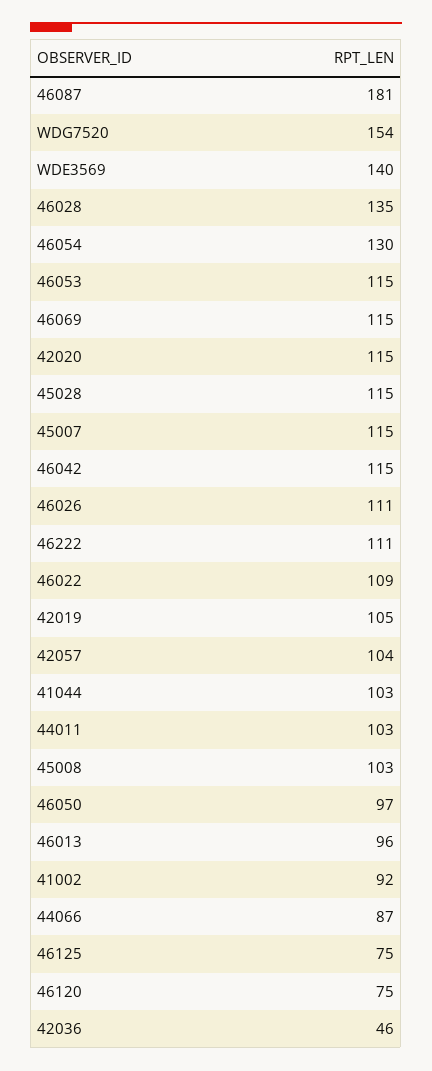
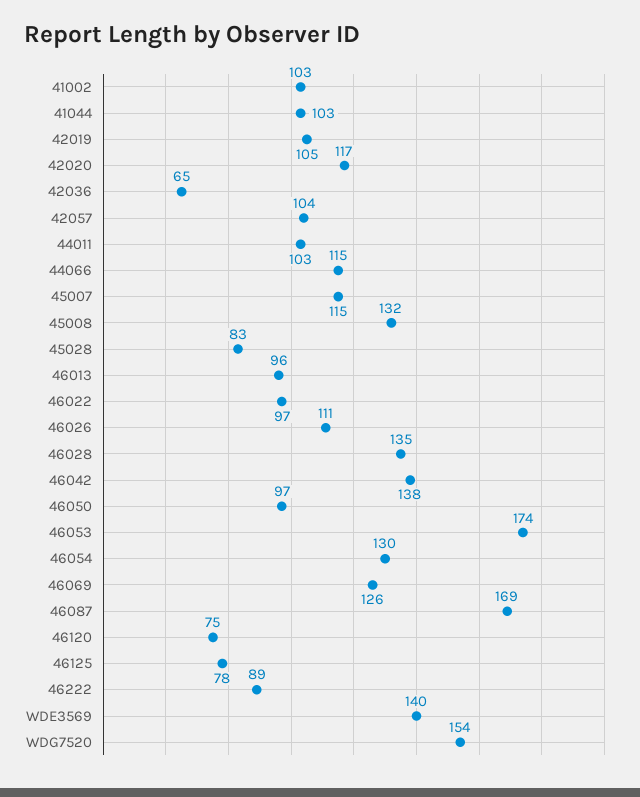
  {
-   "46087": 181,
+   "46087": 169,
    "WDG7520": 154,
    "WDE3569": 140,
    "46028": 135,
    "46054": 130,
-   "46053": 115,
+   "46053": 174,
-   "46069": 115,
+   "46069": 126,
-   "42020": 115,
+   "42020": 117,
-   "45028": 115,
+   "45028": 83,
    "45007": 115,
-   "46042": 115,
+   "46042": 138,
    "46026": 111,
-   "46222": 111,
+   "46222": 89,
-   "46022": 109,
+   "46022": 97,
    "42019": 105,
    "42057": 104,
    "41044": 103,
    "44011": 103,
-   "45008": 103,
+   "45008": 132,
    "46050": 97,
    "46013": 96,
-   "41002": 92,
+   "41002": 103,
-   "44066": 87,
+   "44066": 115,
-   "46125": 75,
+   "46125": 78,
    "46120": 75,
-   "42036": 46
+   "42036": 65
  }

